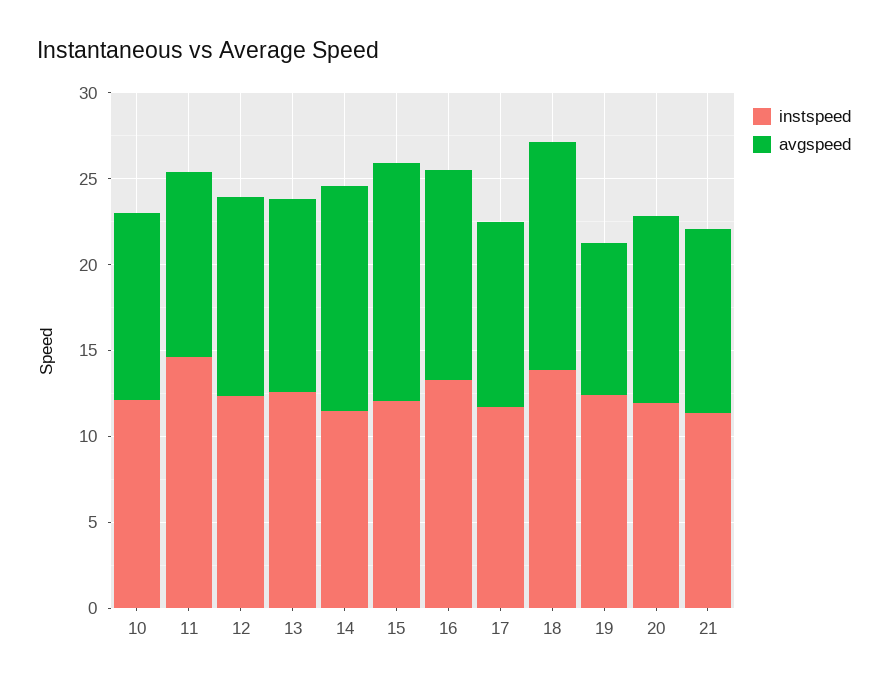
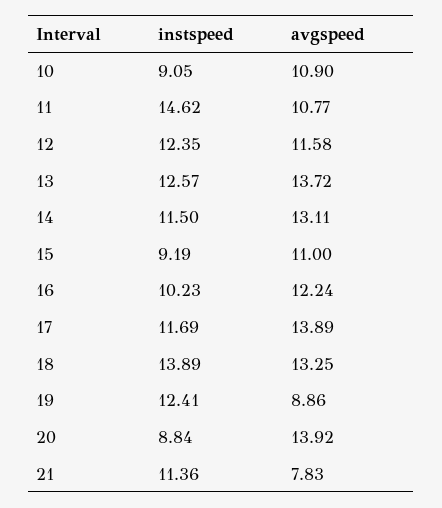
  {
    "instspeed": {
-     "10": 12,
+     "10": 9.05,
      "11": 14.62,
      "12": 12.35,
      "13": 12.57,
      "14": 11.5,
-     "15": 12,
+     "15": 9.19,
-     "16": 13,
+     "16": 10.23,
      "17": 11.69,
      "18": 13.89,
      "19": 12.41,
-     "20": 12,
+     "20": 8.84,
      "21": 11.36
    },
    "avgspeed": {
      "10": 10.9,
      "11": 10.77,
      "12": 11.58,
-     "13": 11,
+     "13": 13.72,
      "14": 13.11,
-     "15": 14,
+     "15": 11,
      "16": 12.24,
-     "17": 11,
+     "17": 13.89,
      "18": 13.25,
      "19": 8.86,
-     "20": 11,
+     "20": 13.92,
-     "21": 11
+     "21": 7.83
    }
  }

